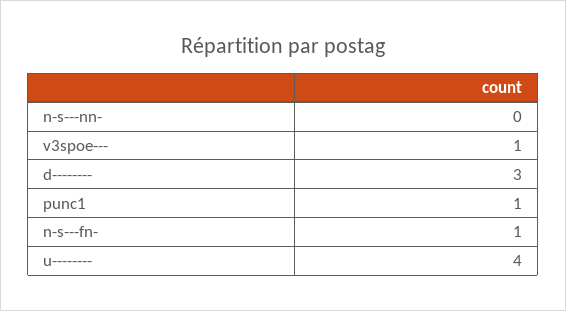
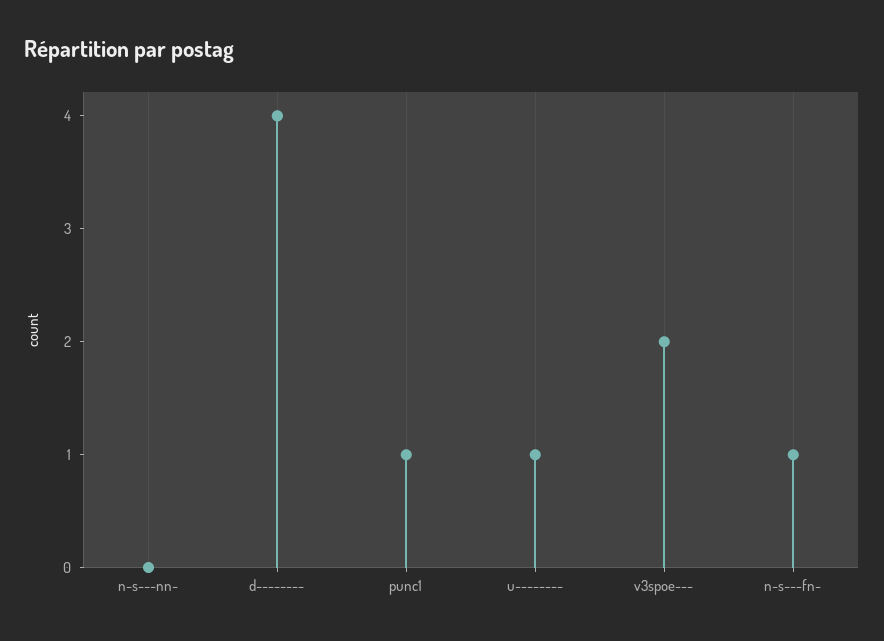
  {
    "n-s---nn-": 0,
-   "v3spoe---": 1,
+   "v3spoe---": 2,
-   "d--------": 3,
+   "d--------": 4,
    "punc1": 1,
    "n-s---fn-": 1,
-   "u--------": 4
+   "u--------": 1
  }

